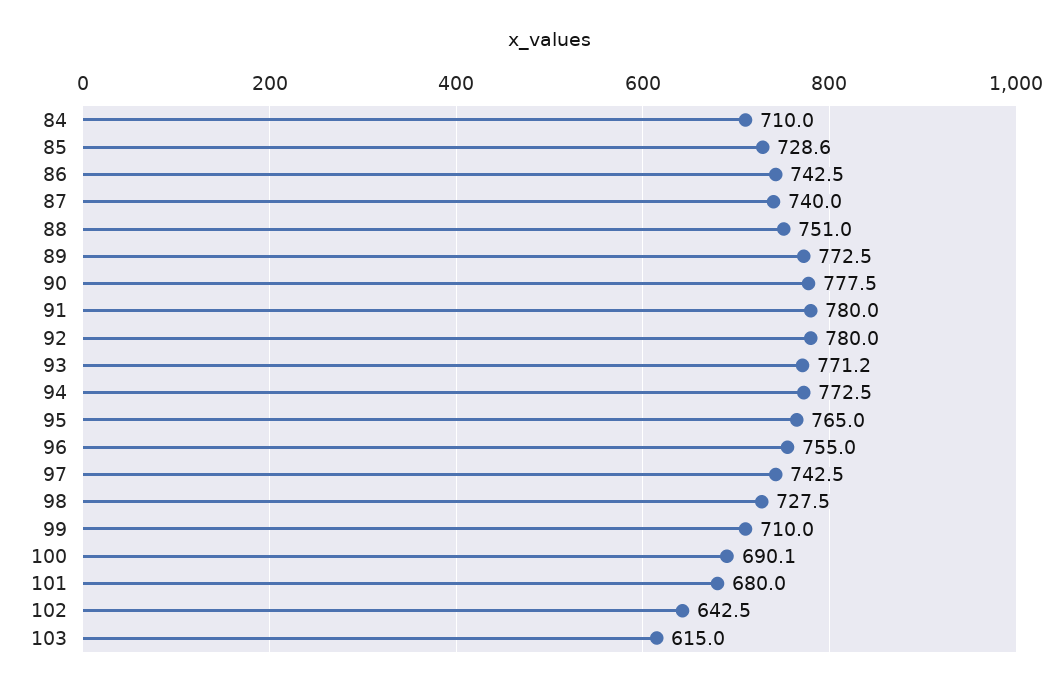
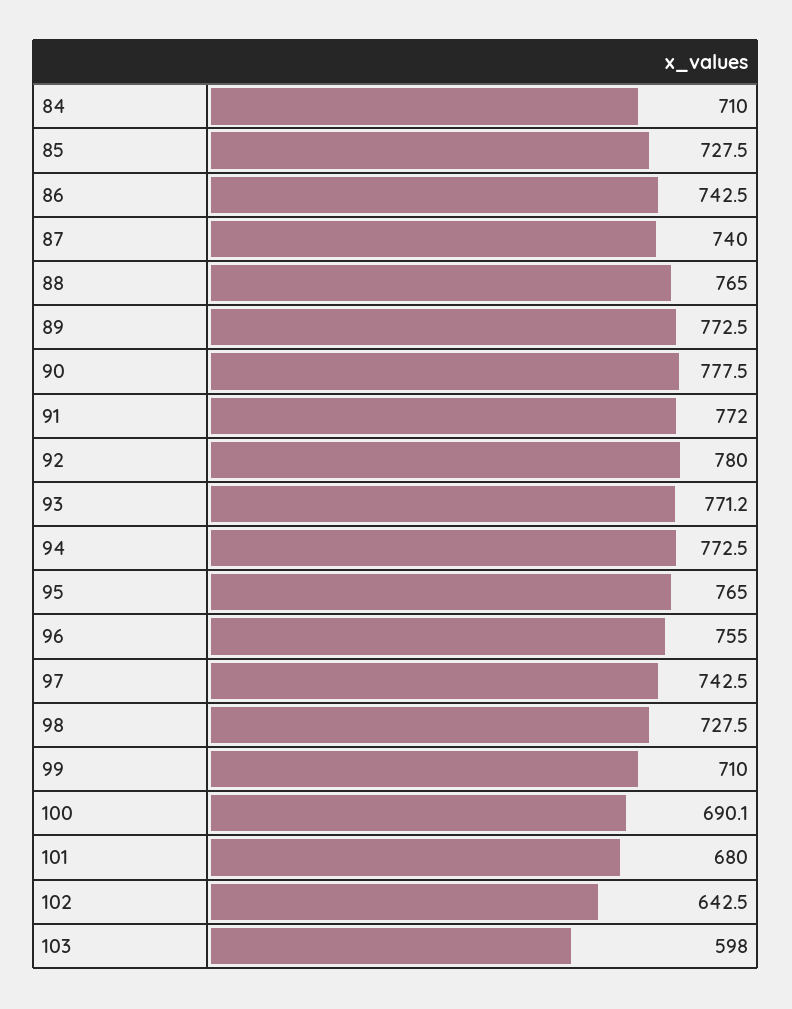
  {
    "84": 710,
-   "85": 728.6,
+   "85": 727.5,
    "86": 742.5,
    "87": 740,
-   "88": 751,
+   "88": 765,
    "89": 772.5,
    "90": 777.5,
-   "91": 780,
+   "91": 772,
    "92": 780,
    "93": 771.2,
    "94": 772.5,
    "95": 765,
    "96": 755,
    "97": 742.5,
    "98": 727.5,
    "99": 710,
    "100": 690.1,
    "101": 680,
    "102": 642.5,
-   "103": 615
+   "103": 598
  }

